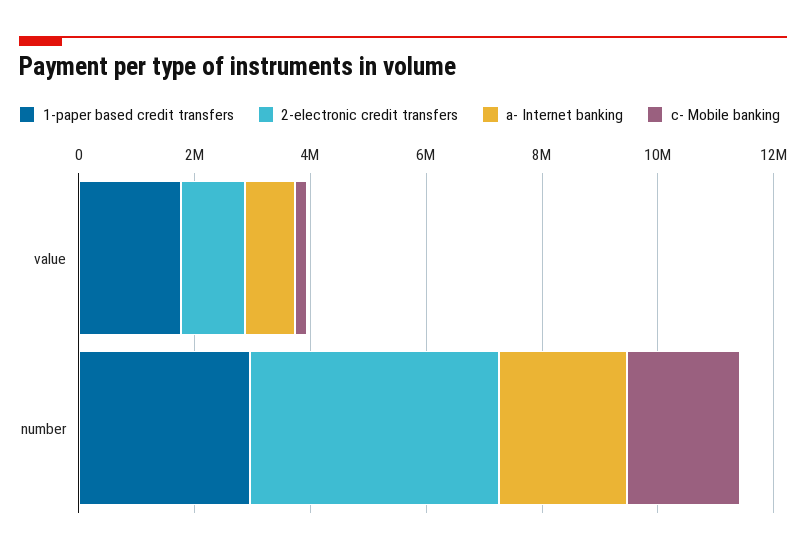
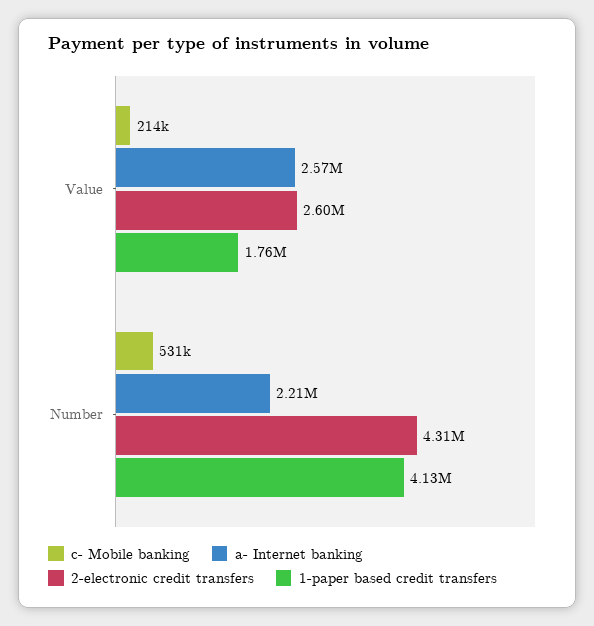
  {
    "1-paper based credit transfers": {
      "value": 1760000,
-     "number": 3000000
+     "number": 4130000
    },
    "2-electronic credit transfers": {
-     "value": 1000000,
+     "value": 2600000,
      "number": 4310000
    },
    "a- Internet banking": {
-     "value": 1000000,
+     "value": 2570000,
      "number": 2210000
    },
    "c- Mobile banking": {
      "value": 214000,
-     "number": 2000000
+     "number": 531000
    }
  }

